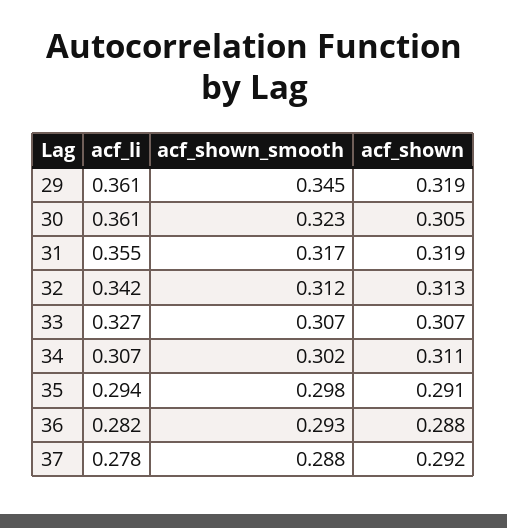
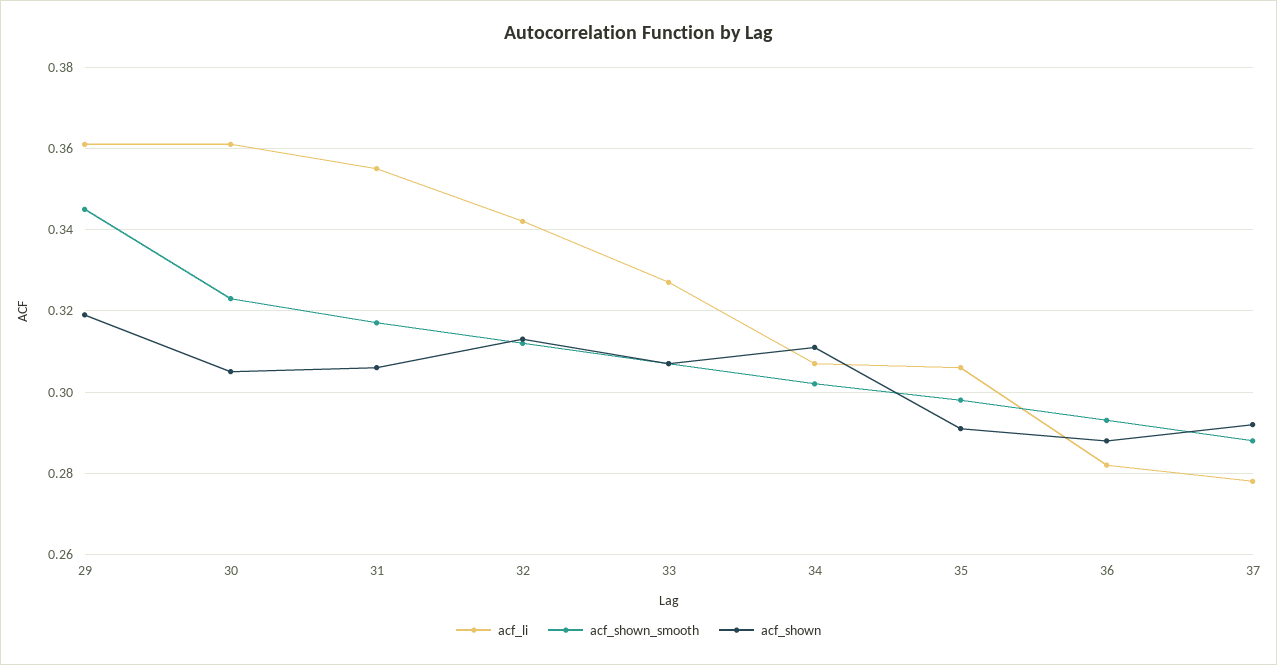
  {
    "acf_li": {
      "29": 0.361,
      "30": 0.361,
      "31": 0.355,
      "32": 0.342,
      "33": 0.327,
      "34": 0.307,
-     "35": 0.294,
+     "35": 0.305,
      "36": 0.282,
      "37": 0.278
    },
    "acf_shown_smooth": {
      "29": 0.345,
      "30": 0.323,
      "31": 0.317,
      "32": 0.312,
      "33": 0.307,
      "34": 0.302,
      "35": 0.298,
      "36": 0.293,
      "37": 0.288
    },
    "acf_shown": {
      "29": 0.319,
      "30": 0.305,
-     "31": 0.319,
+     "31": 0.305,
      "32": 0.313,
      "33": 0.307,
      "34": 0.311,
      "35": 0.291,
      "36": 0.288,
      "37": 0.292
    }
  }

